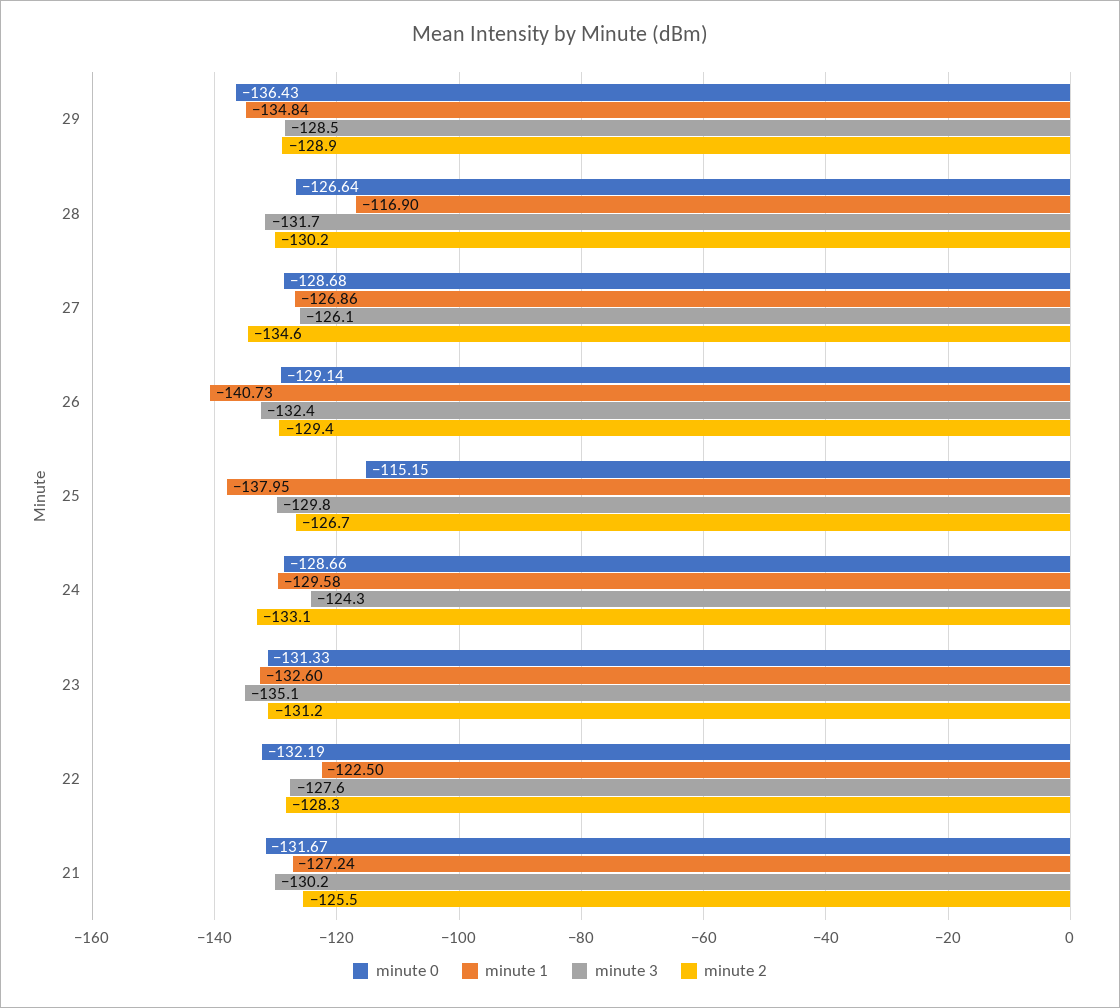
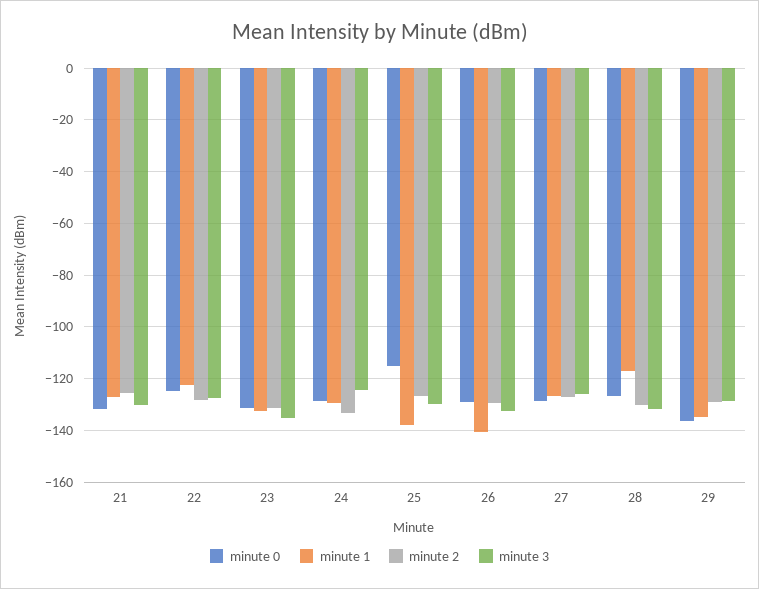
  {
    "minute 0": {
      "29": -136.43,
      "28": -126.64,
      "27": -128.68,
      "26": -129.14,
      "25": -115.15,
      "24": -128.66,
      "23": -131.33,
-     "22": -132.19,
+     "22": -125,
      "21": -131.67
    },
    "minute 1": {
      "29": -134.84,
      "28": -116.9,
      "27": -126.86,
      "26": -140.73,
      "25": -137.95,
      "24": -129.58,
      "23": -132.6,
      "22": -122.5,
      "21": -127.24
    },
    "minute 3": {
      "29": -128.5,
      "28": -131.7,
      "27": -126.1,
      "26": -132.4,
      "25": -129.8,
      "24": -124.3,
      "23": -135.1,
      "22": -127.6,
      "21": -130.2
    },
    "minute 2": {
      "29": -128.9,
      "28": -130.2,
-     "27": -134.6,
+     "27": -127.5,
      "26": -129.4,
      "25": -126.7,
      "24": -133.1,
      "23": -131.2,
      "22": -128.3,
      "21": -125.5
    }
  }

